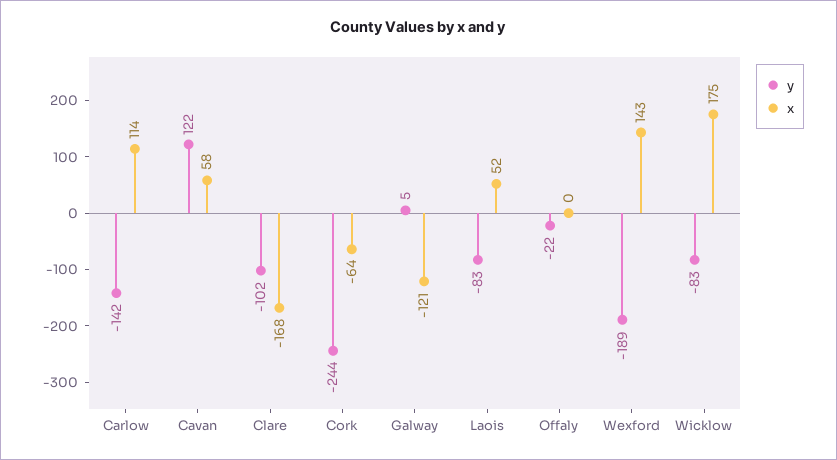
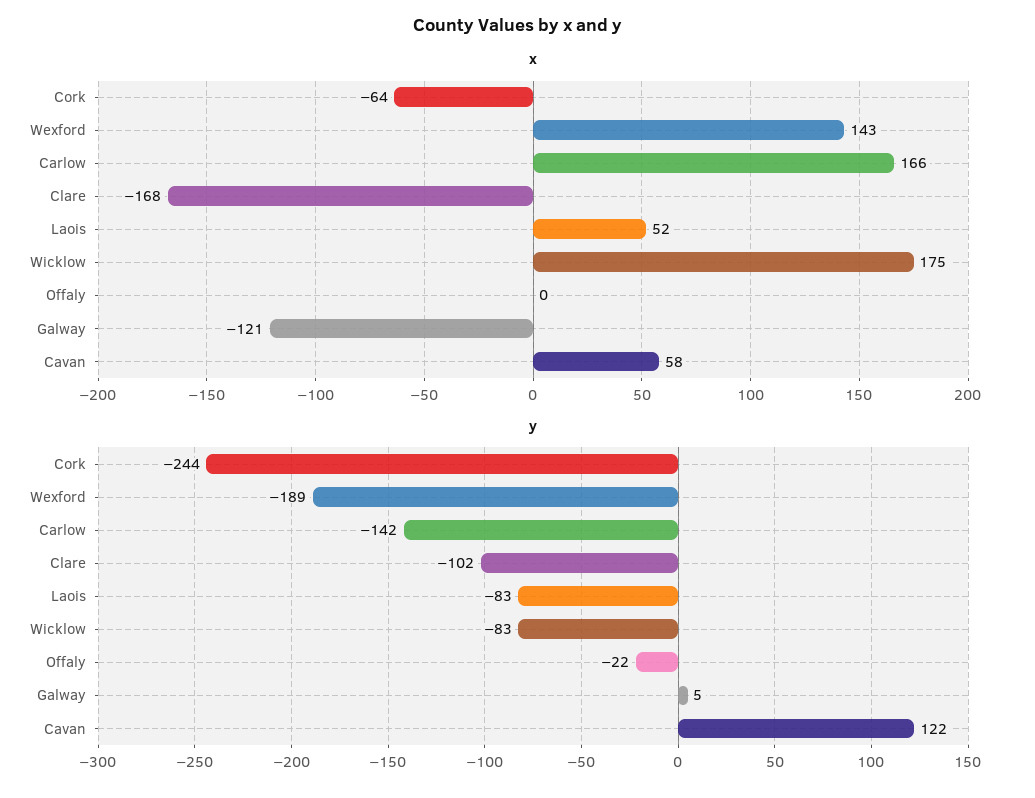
  {
    "y": {
      "Carlow": -142,
      "Cavan": 122,
      "Clare": -102,
      "Cork": -244,
      "Galway": 5,
      "Laois": -83,
      "Offaly": -22,
      "Wexford": -189,
      "Wicklow": -83
    },
    "x": {
-     "Carlow": 114,
+     "Carlow": 166,
      "Cavan": 58,
      "Clare": -168,
      "Cork": -64,
      "Galway": -121,
      "Laois": 52,
      "Offaly": 0,
      "Wexford": 143,
      "Wicklow": 175
    }
  }

